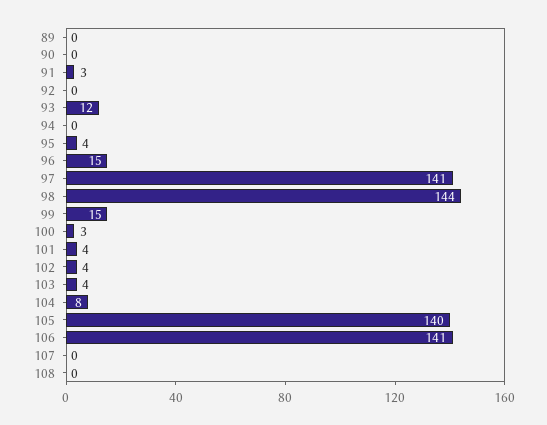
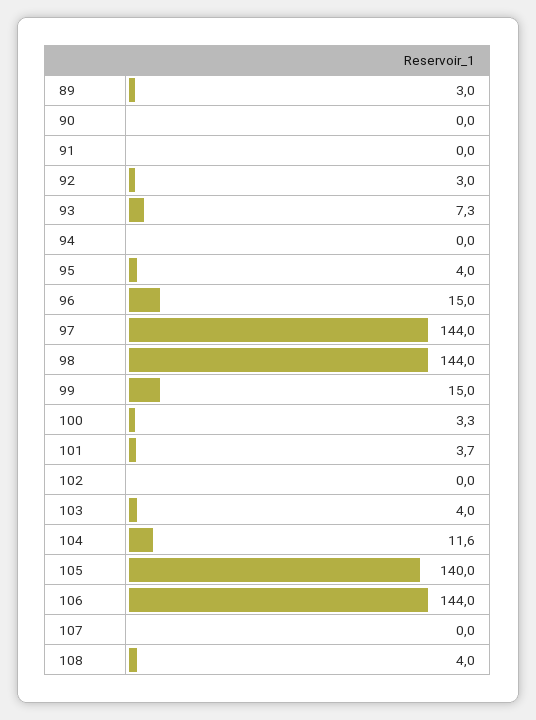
  {
-   "89": 0,
+   "89": 3,
    "90": 0,
-   "91": 3,
+   "91": 0,
-   "92": 0,
+   "92": 3,
-   "93": 12,
+   "93": 7.3,
    "94": 0,
    "95": 4,
    "96": 15,
-   "97": 141,
+   "97": 144,
    "98": 144,
    "99": 15,
    "100": 3.3,
    "101": 3.7,
-   "102": 4,
+   "102": 0,
    "103": 4,
-   "104": 8,
+   "104": 11.6,
    "105": 140,
-   "106": 141,
+   "106": 144,
    "107": 0,
-   "108": 0
+   "108": 4
  }

